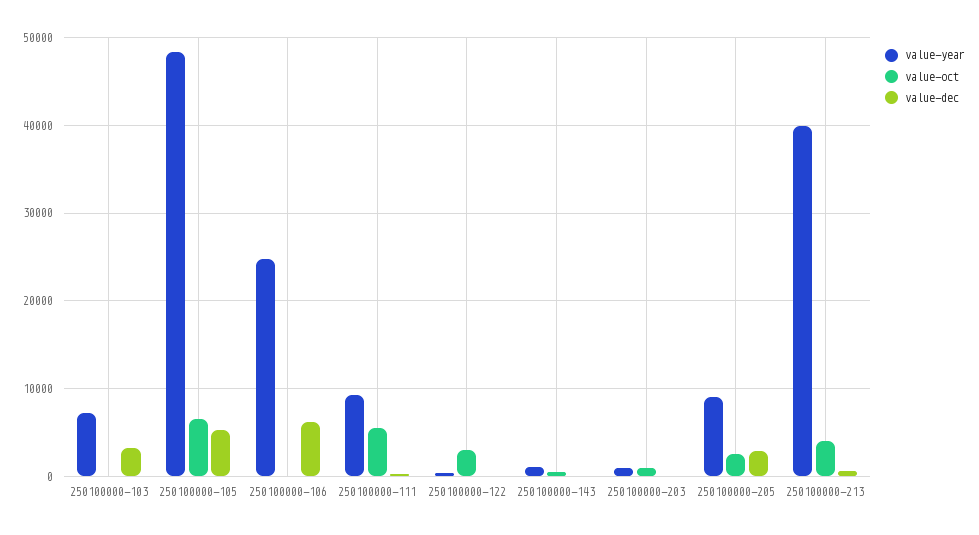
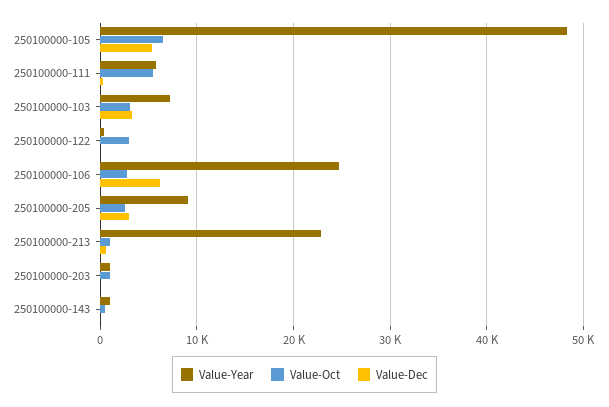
  {
    "value-year": {
      "250100000-103": 7000,
      "250100000-105": 48000,
      "250100000-106": 25000,
-     "250100000-111": 9000,
+     "250100000-111": 6000,
      "250100000-122": 0,
      "250100000-143": 1000,
      "250100000-203": 1000,
      "250100000-205": 9000,
-     "250100000-213": 40000
+     "250100000-213": 23000
    },
    "value-oct": {
-     "250100000-103": 0,
+     "250100000-103": 3000,
      "250100000-105": 7000,
-     "250100000-106": 0,
+     "250100000-106": 3000,
      "250100000-111": 5000,
      "250100000-122": 3000,
      "250100000-143": 1000,
      "250100000-203": 1000,
      "250100000-205": 3000,
-     "250100000-213": 4000
+     "250100000-213": 1000
    },
    "value-dec": {
      "250100000-103": 3000,
      "250100000-105": 5000,
      "250100000-106": 6000,
      "250100000-111": 0,
      "250100000-122": 0,
      "250100000-143": 0,
      "250100000-203": 0,
      "250100000-205": 3000,
      "250100000-213": 1000
    }
  }

